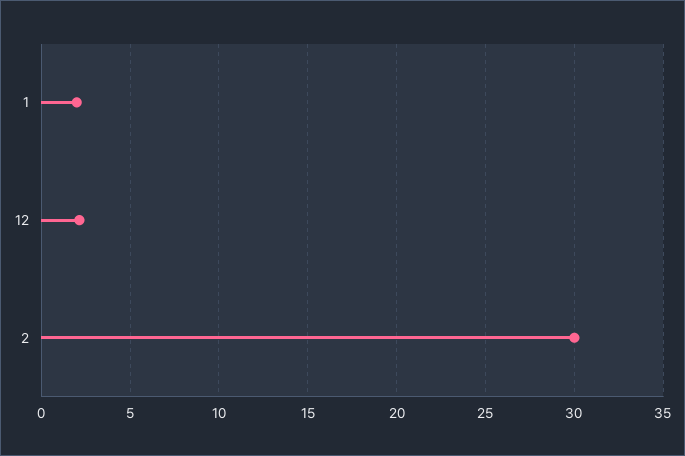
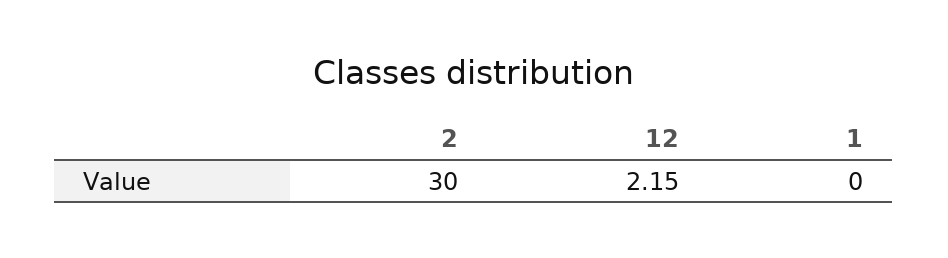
  {
-   "1": 2,
+   "1": 0,
    "12": 2.15,
    "2": 30
  }

